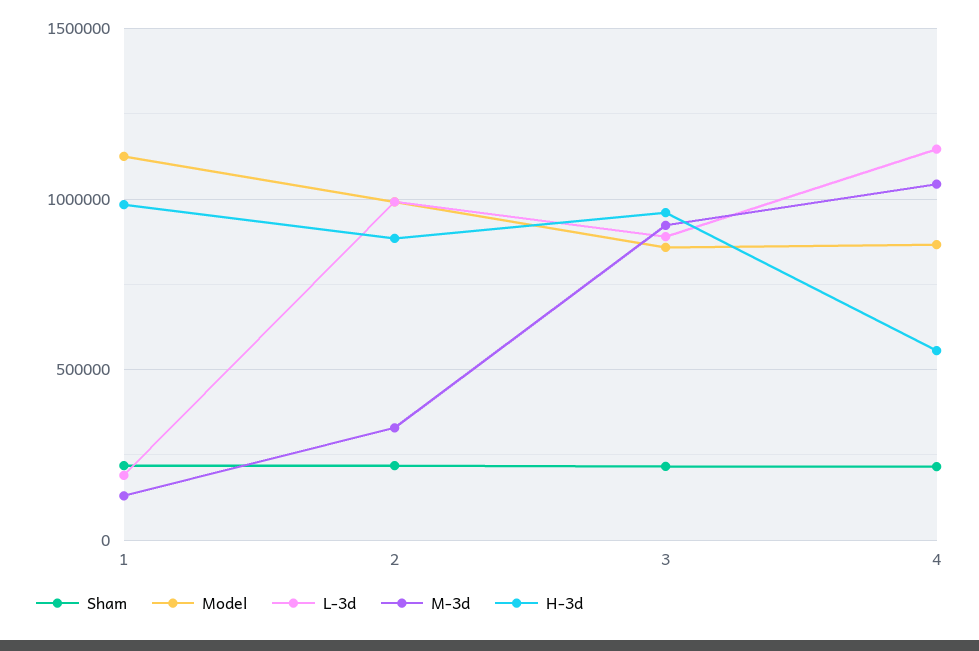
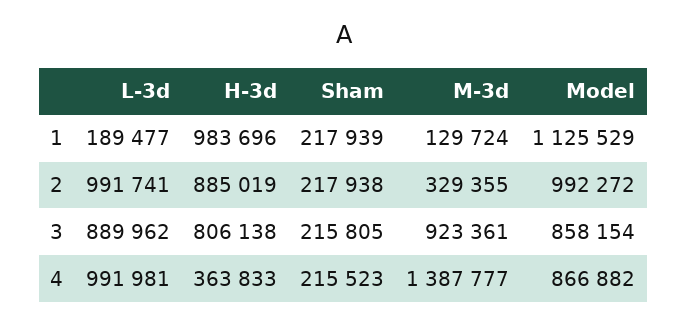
  {
    "Sham": {
      "1": 217939,
      "2": 217938,
      "3": 215805,
      "4": 215523
    },
    "Model": {
      "1": 1125529,
      "2": 992272,
      "3": 858154,
      "4": 866882
    },
    "L-3d": {
      "1": 189477,
      "2": 991741,
      "3": 889962,
-     "4": 1150000
+     "4": 991981
    },
    "M-3d": {
      "1": 129724,
      "2": 329355,
      "3": 923361,
-     "4": 1050000
+     "4": 1387777
    },
    "H-3d": {
      "1": 983696,
      "2": 885019,
-     "3": 950000,
+     "3": 806138,
-     "4": 550000
+     "4": 363833
    }
  }

